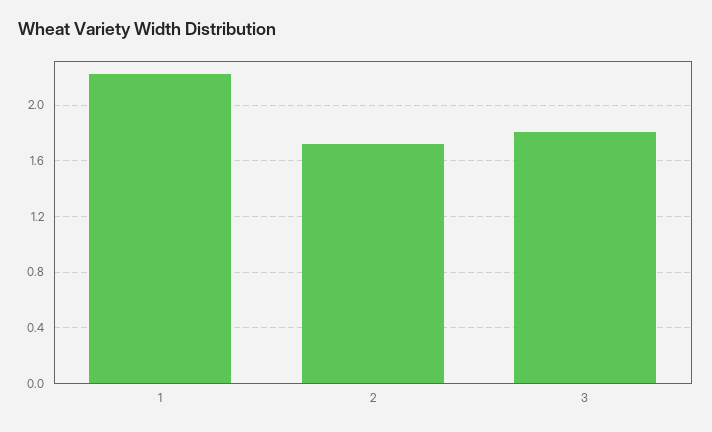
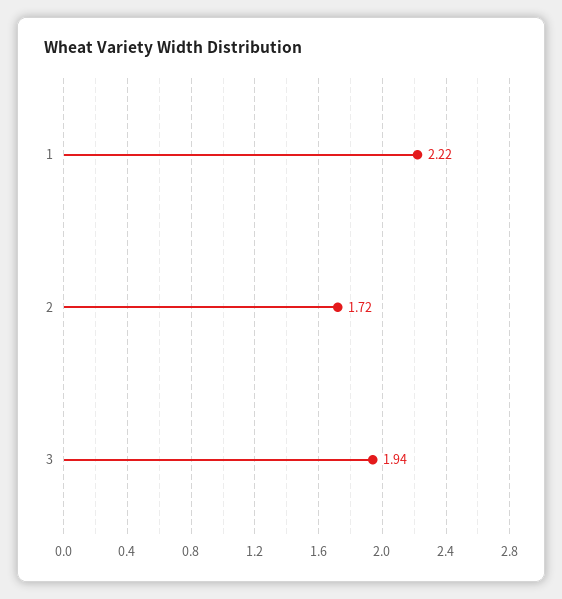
  {
    "1": 2.22,
    "2": 1.72,
-   "3": 1.8
+   "3": 1.94
  }

